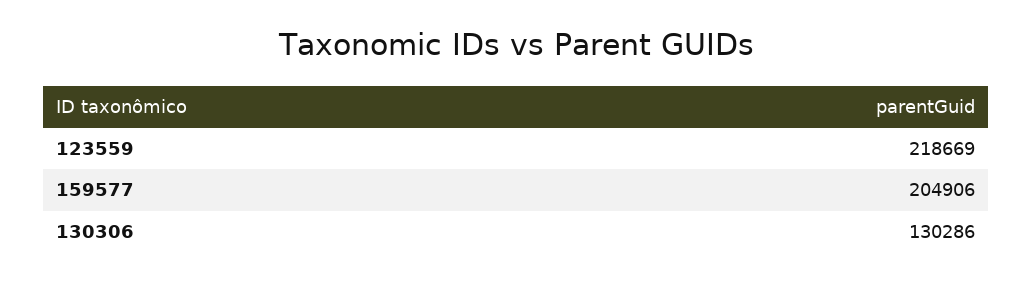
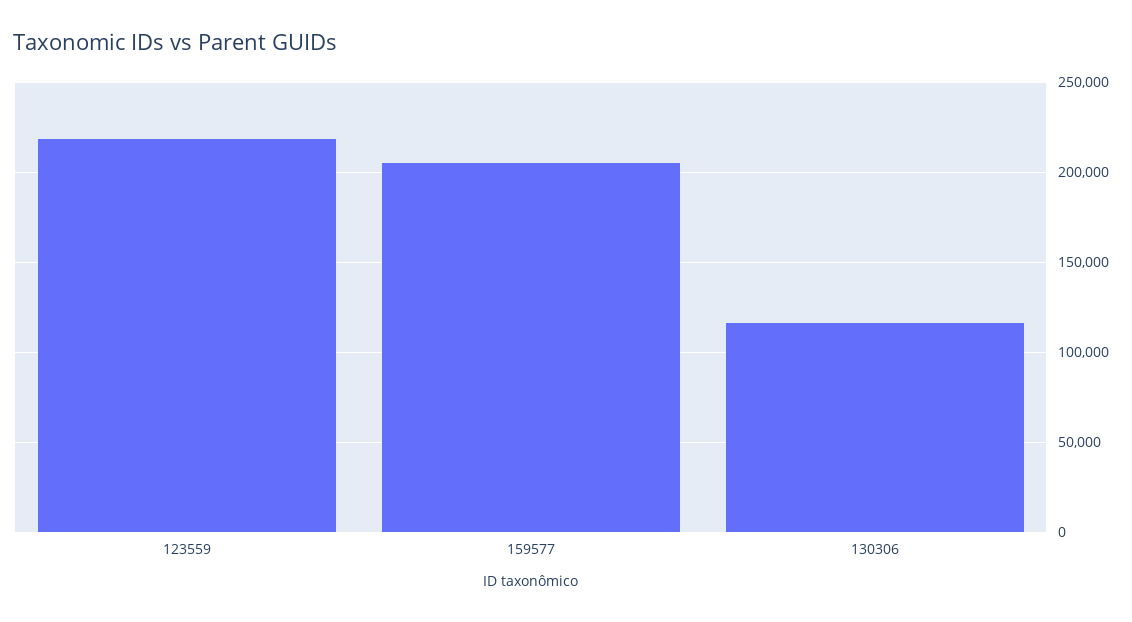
  {
    "123559": 218669,
    "159577": 204906,
-   "130306": 130286
+   "130306": 115000
  }

